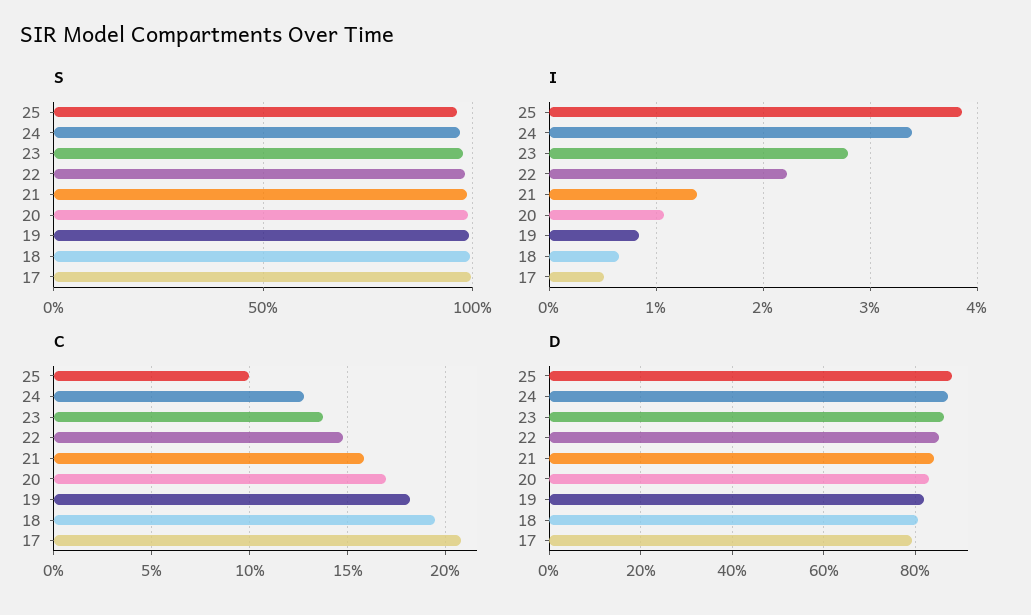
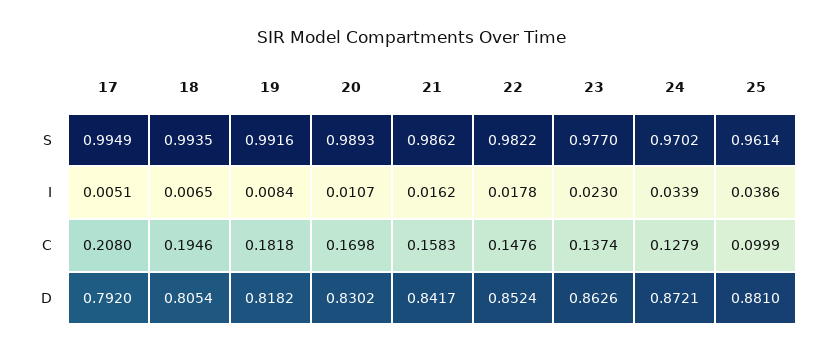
  {
    "S": {
      "25": 0.9614,
      "24": 0.9702,
      "23": 0.977,
      "22": 0.9822,
      "21": 0.9862,
      "20": 0.9893,
      "19": 0.9916,
      "18": 0.9935,
      "17": 0.9949
    },
    "I": {
      "25": 0.0386,
      "24": 0.0339,
-     "23": 0.028,
+     "23": 0.023,
-     "22": 0.022,
+     "22": 0.0178,
-     "21": 0.014,
+     "21": 0.0162,
      "20": 0.0107,
      "19": 0.0084,
      "18": 0.0065,
      "17": 0.0051
    },
    "C": {
      "25": 0.0999,
      "24": 0.1279,
      "23": 0.1374,
      "22": 0.1476,
      "21": 0.1583,
      "20": 0.1698,
      "19": 0.1818,
      "18": 0.1946,
      "17": 0.208
    },
    "D": {
      "25": 0.881,
      "24": 0.8721,
      "23": 0.8626,
      "22": 0.8524,
      "21": 0.8417,
      "20": 0.8302,
      "19": 0.8182,
      "18": 0.8054,
      "17": 0.792
    }
  }

